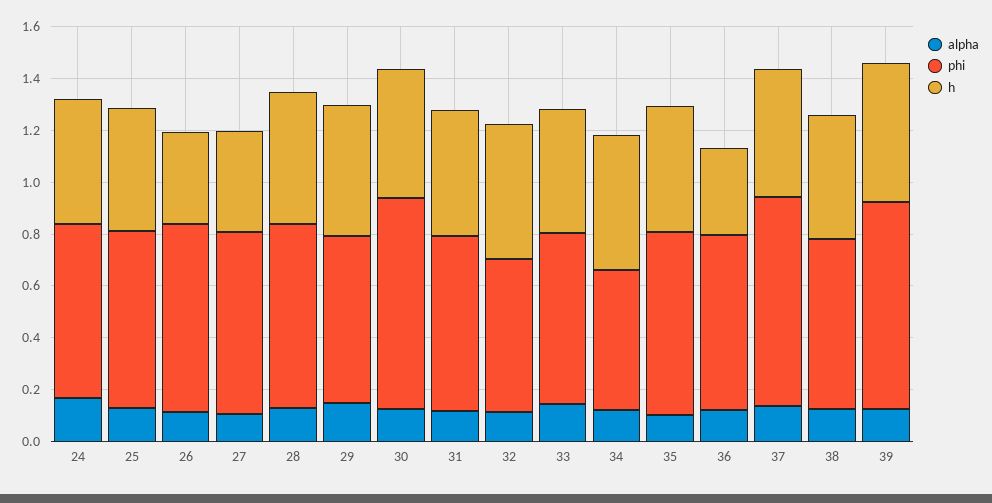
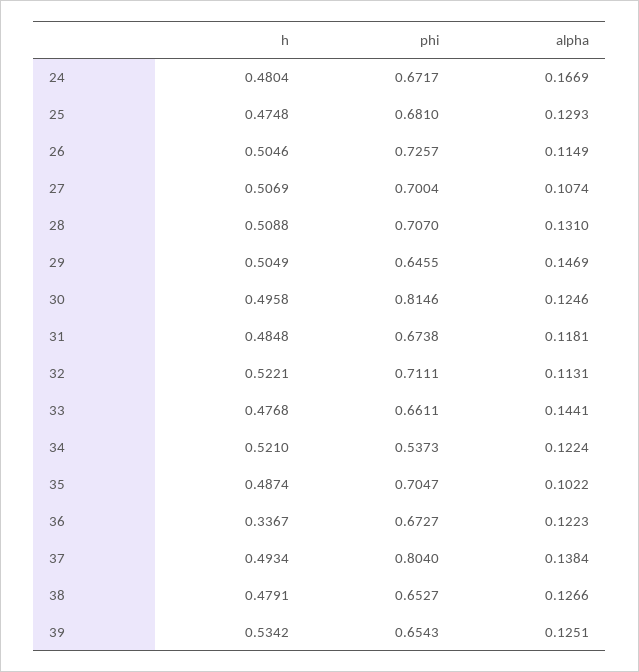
  {
    "alpha": {
      "24": 0.1669,
      "25": 0.1293,
      "26": 0.1149,
      "27": 0.1074,
      "28": 0.131,
      "29": 0.1469,
      "30": 0.1246,
      "31": 0.1181,
      "32": 0.1131,
      "33": 0.1441,
      "34": 0.1224,
      "35": 0.1022,
      "36": 0.1223,
      "37": 0.1384,
      "38": 0.1266,
      "39": 0.1251
    },
    "phi": {
      "24": 0.6717,
      "25": 0.681,
      "26": 0.7257,
      "27": 0.7004,
      "28": 0.707,
      "29": 0.6455,
      "30": 0.8146,
      "31": 0.6738,
-     "32": 0.6,
+     "32": 0.7111,
      "33": 0.6611,
      "34": 0.5373,
      "35": 0.7047,
      "36": 0.6727,
      "37": 0.804,
      "38": 0.6527,
-     "39": 0.8
+     "39": 0.6543
    },
    "h": {
      "24": 0.4804,
      "25": 0.4748,
-     "26": 0.35,
+     "26": 0.5046,
-     "27": 0.4,
+     "27": 0.5069,
      "28": 0.5088,
      "29": 0.5049,
      "30": 0.4958,
      "31": 0.4848,
      "32": 0.5221,
      "33": 0.4768,
      "34": 0.521,
      "35": 0.4874,
      "36": 0.3367,
      "37": 0.4934,
      "38": 0.4791,
      "39": 0.5342
    }
  }

